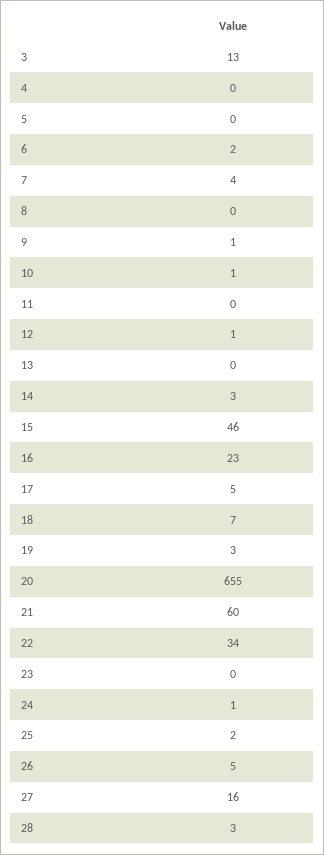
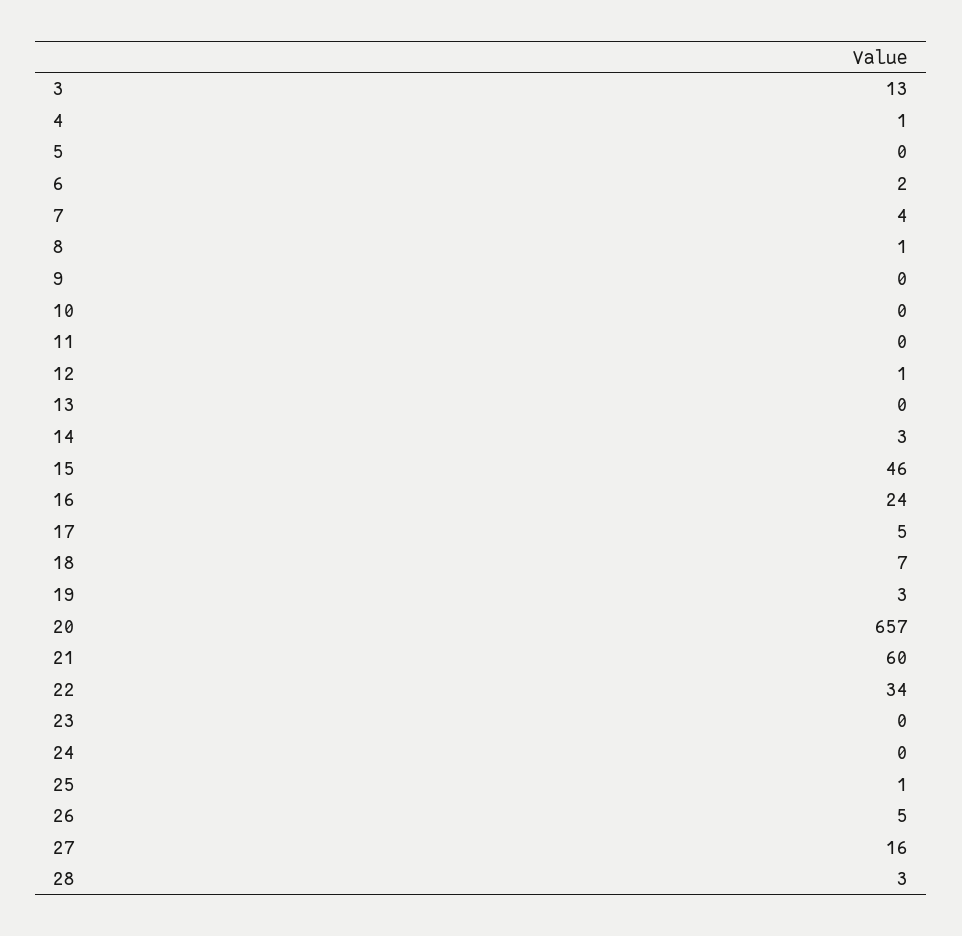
  {
    "3": 13,
-   "4": 0,
+   "4": 1,
    "5": 0,
    "6": 2,
    "7": 4,
-   "8": 0,
+   "8": 1,
-   "9": 1,
+   "9": 0,
-   "10": 1,
+   "10": 0,
    "11": 0,
    "12": 1,
    "13": 0,
    "14": 3,
    "15": 46,
-   "16": 23,
+   "16": 24,
    "17": 5,
    "18": 7,
    "19": 3,
-   "20": 655,
+   "20": 657,
    "21": 60,
    "22": 34,
    "23": 0,
-   "24": 1,
+   "24": 0,
-   "25": 2,
+   "25": 1,
    "26": 5,
    "27": 16,
    "28": 3
  }

